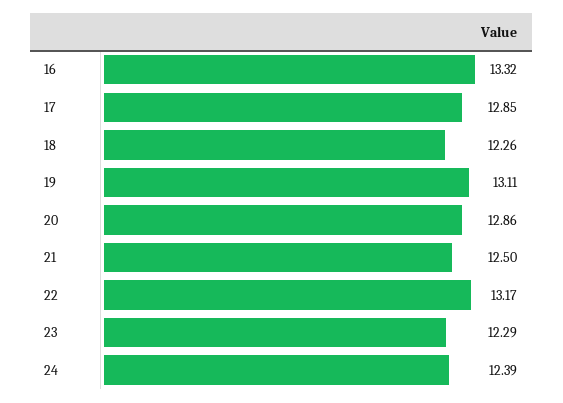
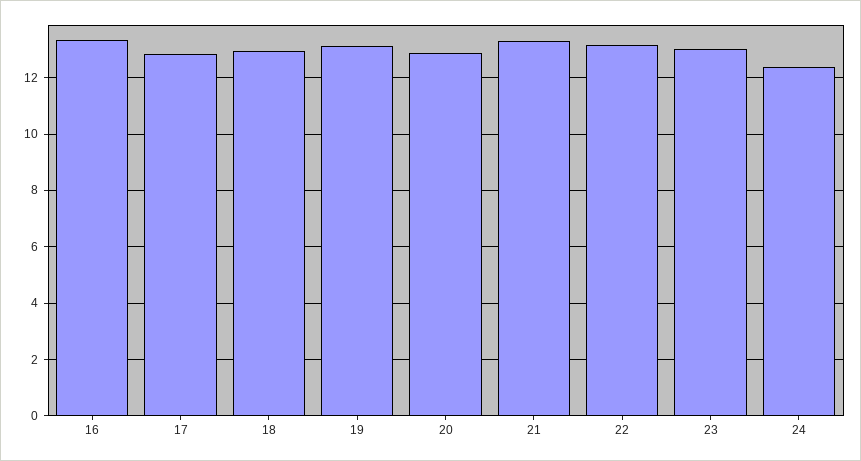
  {
    "16": 13.32,
    "17": 12.85,
-   "18": 12.26,
+   "18": 13,
    "19": 13.11,
    "20": 12.86,
-   "21": 12.5,
+   "21": 13.25,
    "22": 13.17,
-   "23": 12.29,
+   "23": 13,
    "24": 12.39
  }

